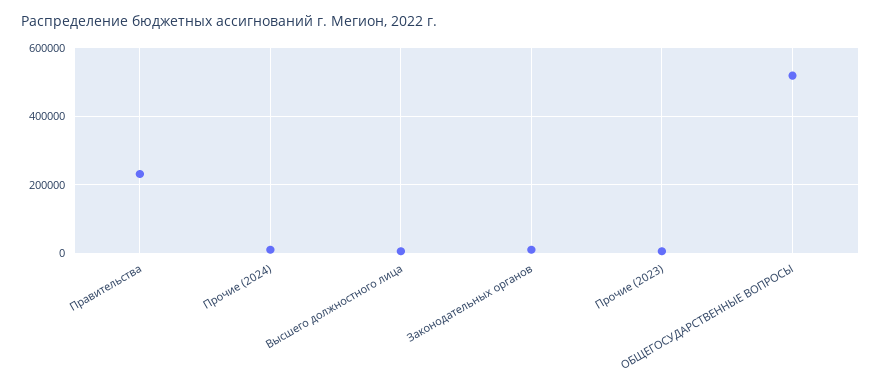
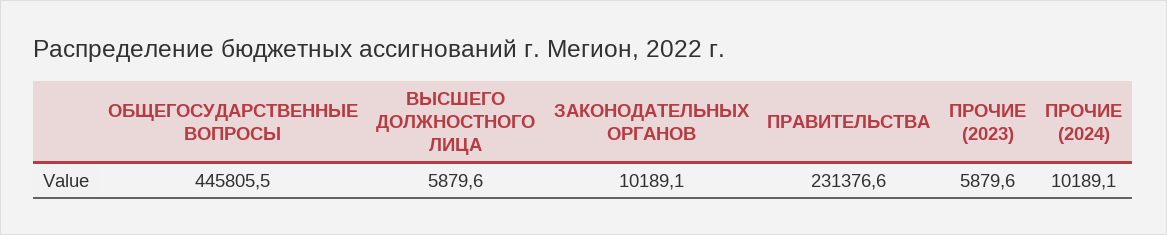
  {
    "Правительства": 231376.6,
    "Прочие (2024)": 10189.1,
    "Высшего должностного лица": 5879.6,
    "Законодательных органов": 10189.1,
    "Прочие (2023)": 5879.6,
-   "ОБЩЕГОСУДАРСТВЕННЫЕ ВОПРОСЫ": 520000
+   "ОБЩЕГОСУДАРСТВЕННЫЕ ВОПРОСЫ": 445805.5
  }

